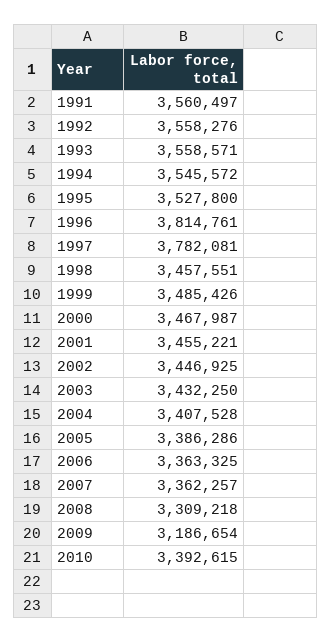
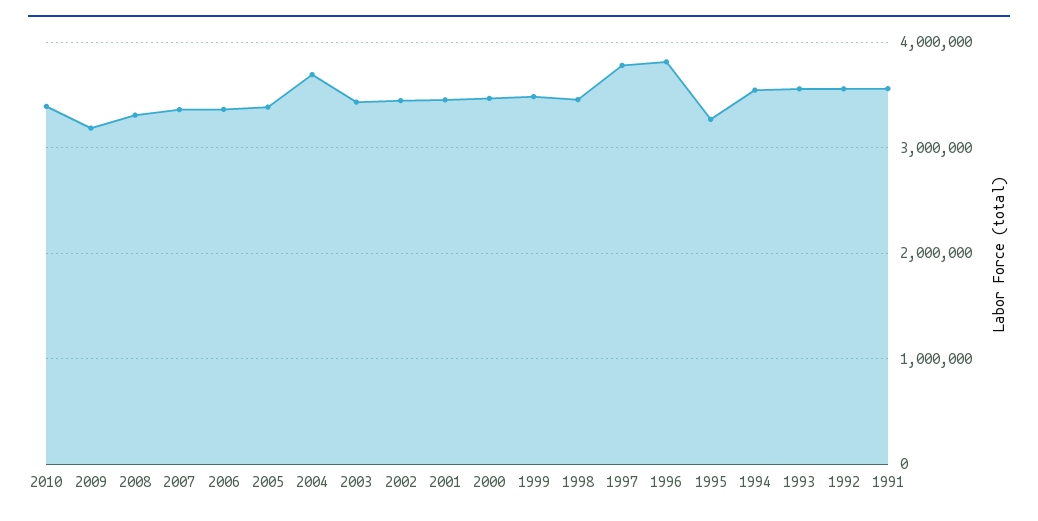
  {
    "1991": 3560497,
    "1992": 3558276,
    "1993": 3558571,
    "1994": 3545572,
-   "1995": 3527800,
+   "1995": 3300000,
    "1996": 3814761,
    "1997": 3782081,
    "1998": 3457551,
    "1999": 3485426,
    "2000": 3467987,
    "2001": 3455221,
    "2002": 3446925,
    "2003": 3432250,
-   "2004": 3407528,
+   "2004": 3700000,
    "2005": 3386286,
    "2006": 3363325,
    "2007": 3362257,
    "2008": 3309218,
    "2009": 3186654,
    "2010": 3392615
  }

